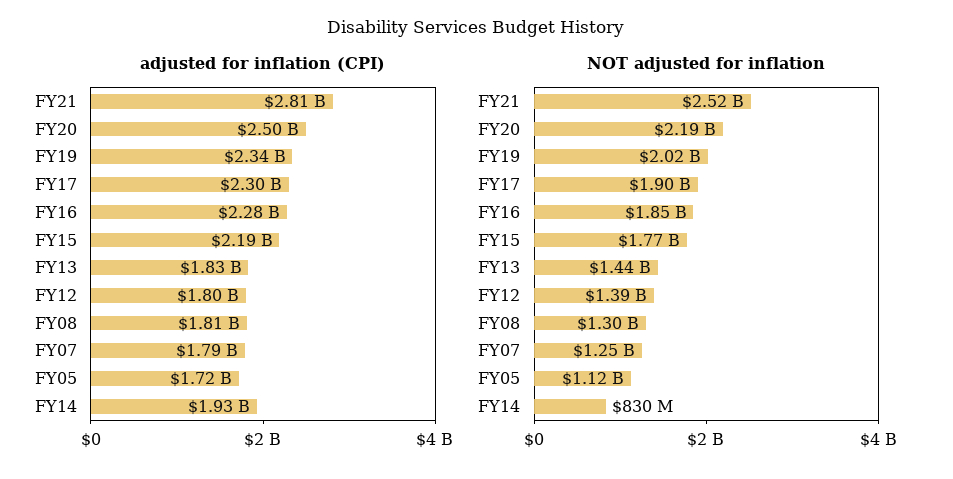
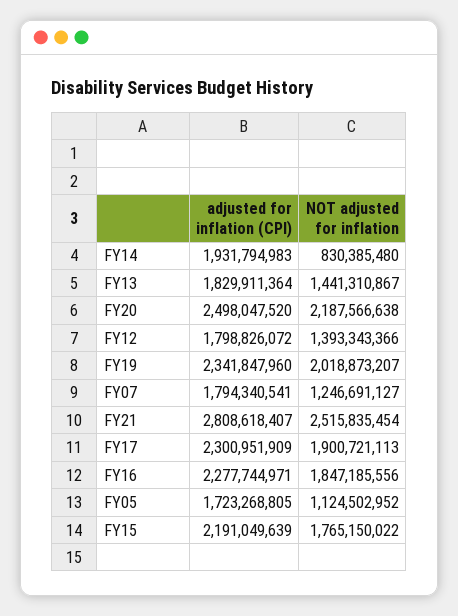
  {
    "adjusted for inflation (CPI)": {
      "FY21": 2808618407,
      "FY20": 2498047520,
      "FY19": 2341847960,
      "FY17": 2300951909,
      "FY16": 2277744971,
      "FY15": 2191049639,
      "FY13": 1829911364,
      "FY12": 1798826072,
-     "FY08": 1810000000,
      "FY07": 1794340541,
      "FY05": 1723268805,
      "FY14": 1931794983
    },
    "NOT adjusted for inflation": {
      "FY21": 2515835454,
      "FY20": 2187566638,
      "FY19": 2018873207,
      "FY17": 1900721113,
      "FY16": 1847185556,
      "FY15": 1765150022,
      "FY13": 1441310867,
      "FY12": 1393343366,
-     "FY08": 1300000000,
      "FY07": 1246691127,
      "FY05": 1124502952,
      "FY14": 830385480
    }
  }

